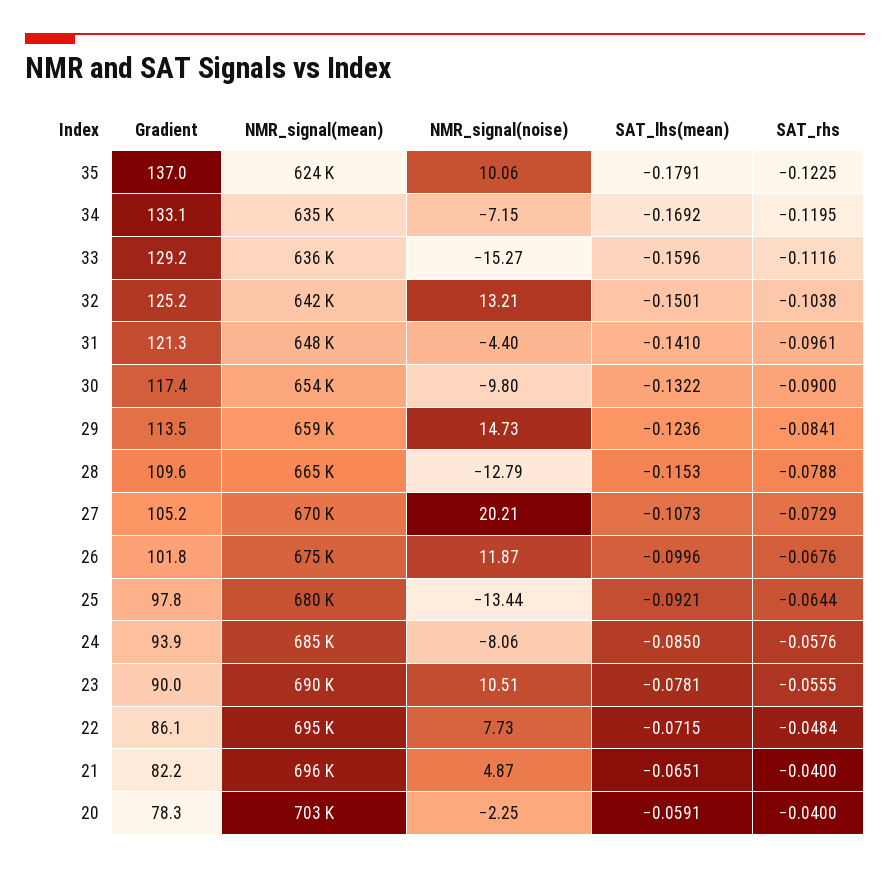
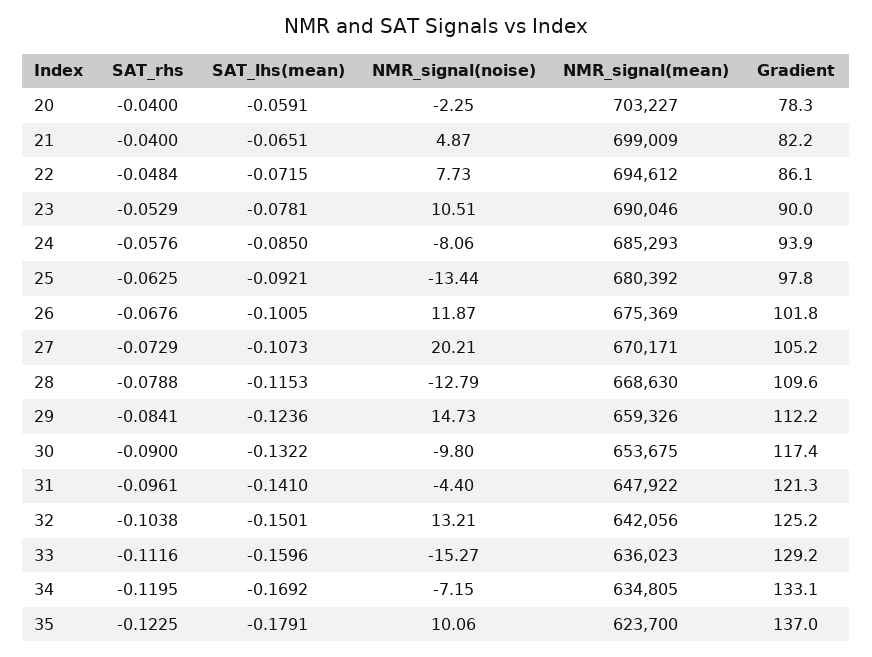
  {
    "Gradient": {
      "35": 137,
      "34": 133.1,
      "33": 129.2,
      "32": 125.2,
      "31": 121.3,
      "30": 117.4,
-     "29": 113.5,
+     "29": 112.2,
      "28": 109.6,
      "27": 105.2,
      "26": 101.8,
      "25": 97.8,
      "24": 93.9,
      "23": 90,
      "22": 86.1,
      "21": 82.2,
      "20": 78.3
    },
    "NMR_signal(mean)": {
      "35": 623700,
      "34": 634805,
      "33": 636023,
      "32": 642056,
      "31": 647922,
      "30": 653675,
      "29": 659326,
-     "28": 665000,
+     "28": 668630,
      "27": 670171,
      "26": 675369,
      "25": 680392,
      "24": 685293,
      "23": 690046,
      "22": 694612,
-     "21": 696000,
+     "21": 699009,
      "20": 703227
    },
    "NMR_signal(noise)": {
      "35": 10.06,
      "34": -7.15,
      "33": -15.27,
      "32": 13.21,
      "31": -4.4,
      "30": -9.8,
      "29": 14.73,
      "28": -12.79,
      "27": 20.21,
      "26": 11.87,
      "25": -13.44,
      "24": -8.06,
      "23": 10.51,
      "22": 7.73,
      "21": 4.87,
      "20": -2.25
    },
    "SAT_lhs(mean)": {
      "35": -0.1791,
      "34": -0.1692,
      "33": -0.1596,
      "32": -0.1501,
      "31": -0.141,
      "30": -0.1322,
      "29": -0.1236,
      "28": -0.1153,
      "27": -0.1073,
-     "26": -0.0996,
+     "26": -0.1005,
      "25": -0.0921,
      "24": -0.085,
      "23": -0.0781,
      "22": -0.0715,
      "21": -0.0651,
      "20": -0.0591
    },
    "SAT_rhs": {
      "35": -0.1225,
      "34": -0.1195,
      "33": -0.1116,
      "32": -0.1038,
      "31": -0.0961,
      "30": -0.09,
      "29": -0.0841,
      "28": -0.0788,
      "27": -0.0729,
      "26": -0.0676,
-     "25": -0.0644,
+     "25": -0.0625,
      "24": -0.0576,
-     "23": -0.0555,
+     "23": -0.0529,
      "22": -0.0484,
      "21": -0.04,
      "20": -0.04
    }
  }

